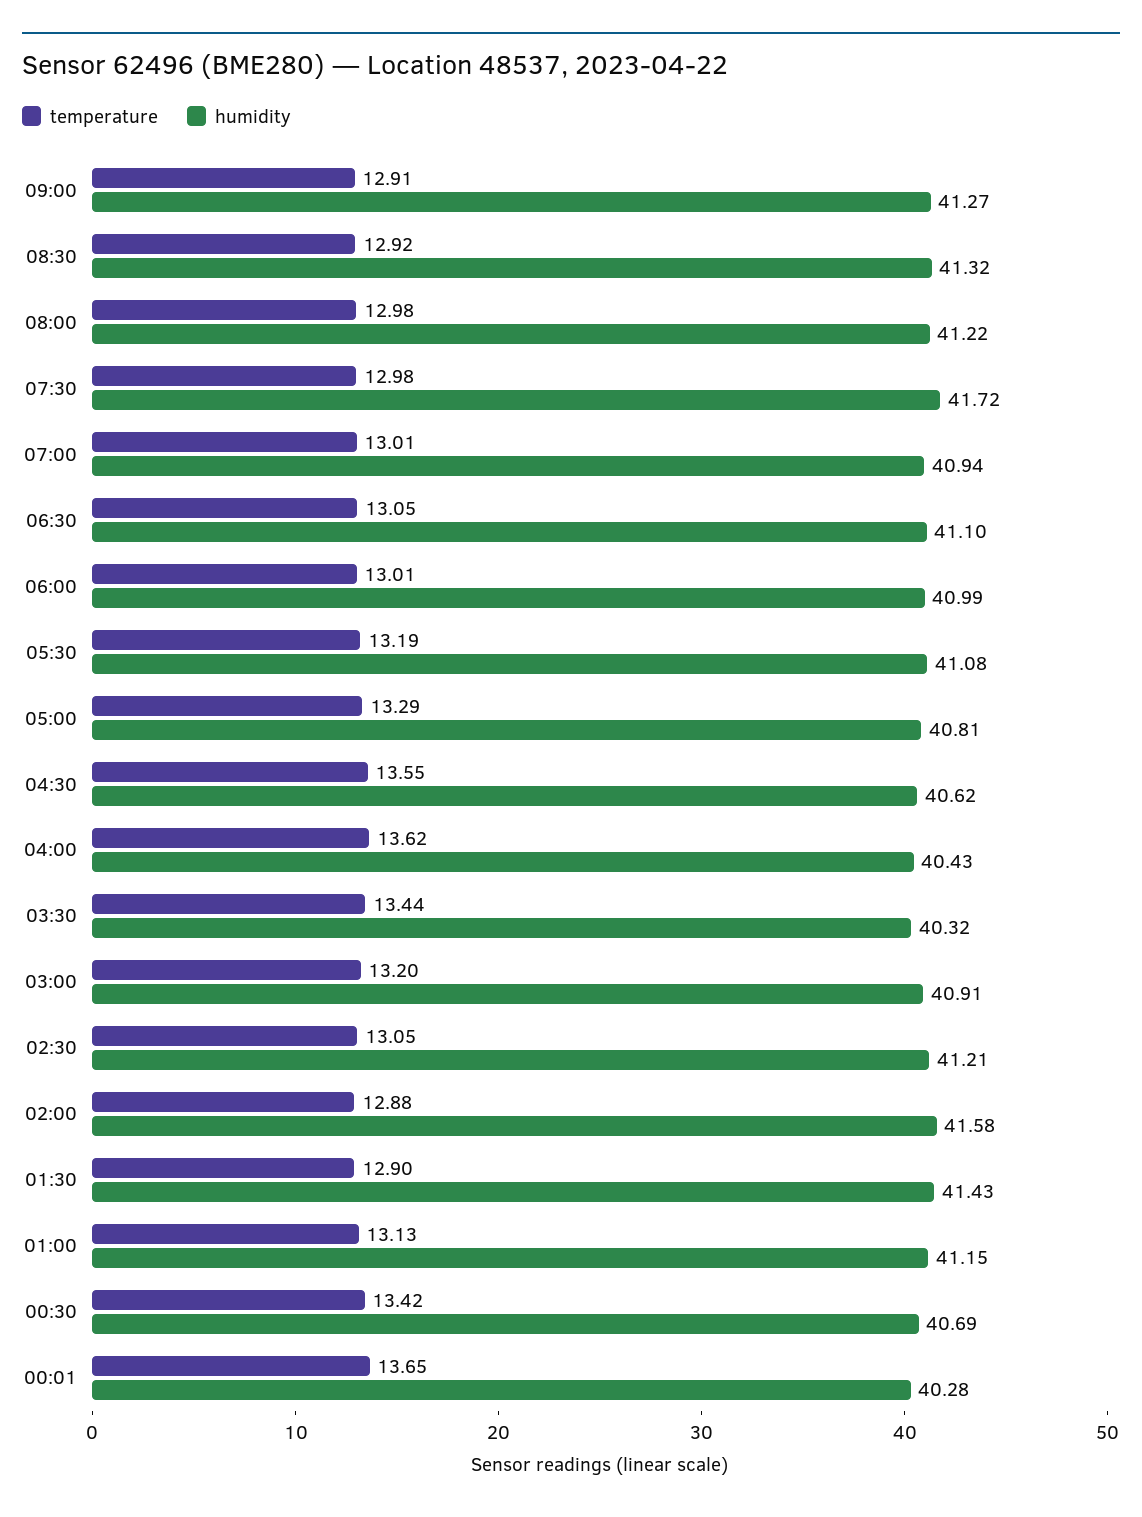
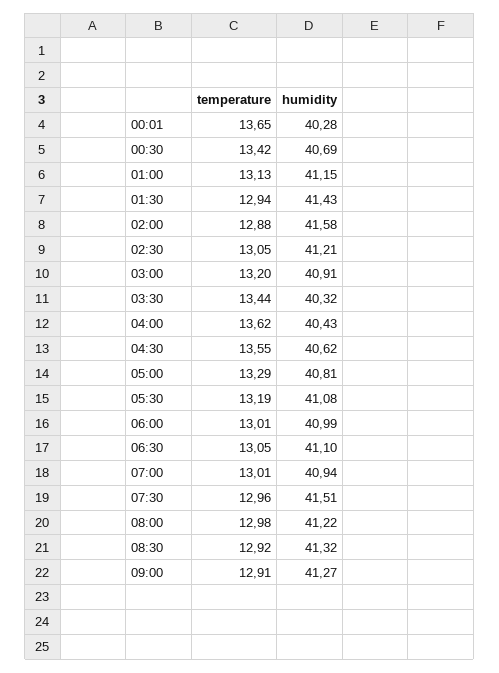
  {
    "temperature": {
      "09:00": 12.91,
      "08:30": 12.92,
      "08:00": 12.98,
-     "07:30": 12.98,
+     "07:30": 12.96,
      "07:00": 13.01,
      "06:30": 13.05,
      "06:00": 13.01,
      "05:30": 13.19,
      "05:00": 13.29,
      "04:30": 13.55,
      "04:00": 13.62,
      "03:30": 13.44,
      "03:00": 13.2,
      "02:30": 13.05,
      "02:00": 12.88,
-     "01:30": 12.9,
+     "01:30": 12.94,
      "01:00": 13.13,
      "00:30": 13.42,
      "00:01": 13.65
    },
    "humidity": {
      "09:00": 41.27,
      "08:30": 41.32,
      "08:00": 41.22,
-     "07:30": 41.72,
+     "07:30": 41.51,
      "07:00": 40.94,
      "06:30": 41.1,
      "06:00": 40.99,
      "05:30": 41.08,
      "05:00": 40.81,
      "04:30": 40.62,
      "04:00": 40.43,
      "03:30": 40.32,
      "03:00": 40.91,
      "02:30": 41.21,
      "02:00": 41.58,
      "01:30": 41.43,
      "01:00": 41.15,
      "00:30": 40.69,
      "00:01": 40.28
    }
  }

